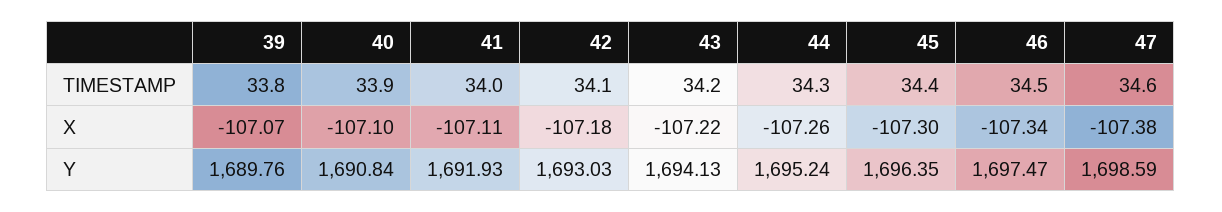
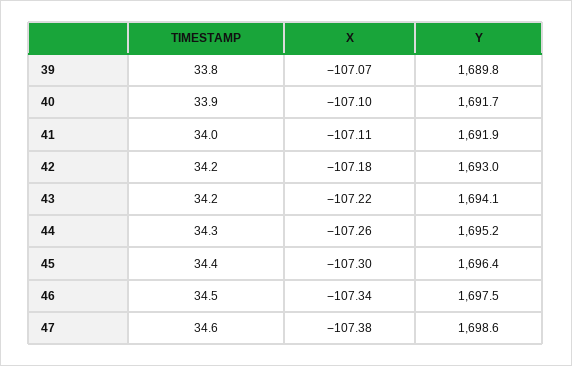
  {
    "39": {
      "TIMESTAMP": 33.8,
      "X": -107.07,
      "Y": 1689.76
    },
    "40": {
      "TIMESTAMP": 33.9,
      "X": -107.1,
-     "Y": 1690.84
+     "Y": 1691.7
    },
    "41": {
      "TIMESTAMP": 34,
      "X": -107.11,
      "Y": 1691.93
    },
    "42": {
-     "TIMESTAMP": 34.1,
+     "TIMESTAMP": 34.2,
      "X": -107.18,
      "Y": 1693.03
    },
    "43": {
      "TIMESTAMP": 34.2,
      "X": -107.22,
      "Y": 1694.13
    },
    "44": {
      "TIMESTAMP": 34.3,
      "X": -107.26,
      "Y": 1695.24
    },
    "45": {
      "TIMESTAMP": 34.4,
      "X": -107.3,
      "Y": 1696.35
    },
    "46": {
      "TIMESTAMP": 34.5,
      "X": -107.34,
      "Y": 1697.47
    },
    "47": {
      "TIMESTAMP": 34.6,
      "X": -107.38,
      "Y": 1698.59
    }
  }

